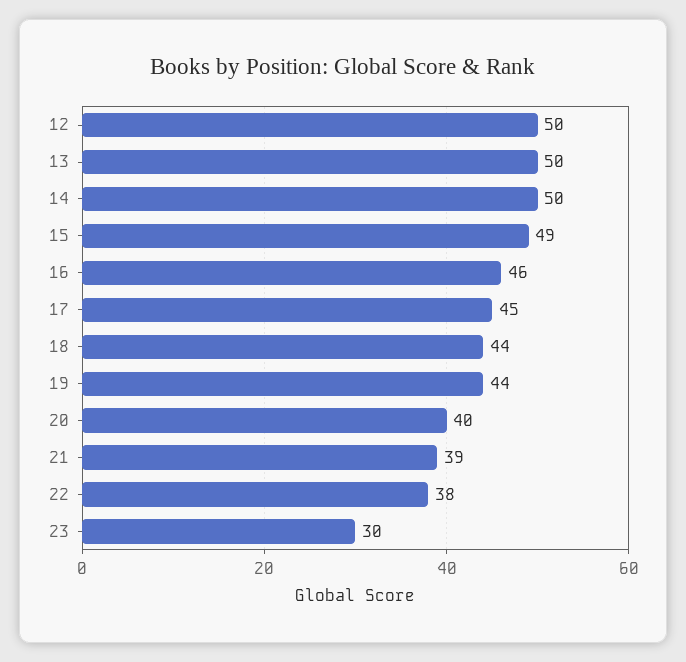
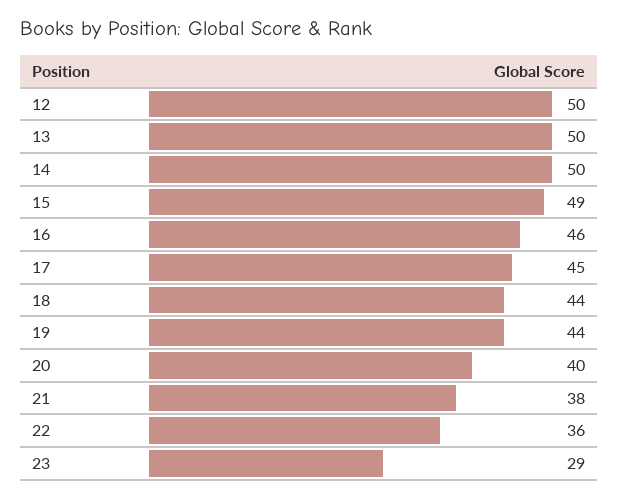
  {
    "12": 50,
    "13": 50,
    "14": 50,
    "15": 49,
    "16": 46,
    "17": 45,
    "18": 44,
    "19": 44,
    "20": 40,
-   "21": 39,
+   "21": 38,
-   "22": 38,
+   "22": 36,
-   "23": 30
+   "23": 29
  }

